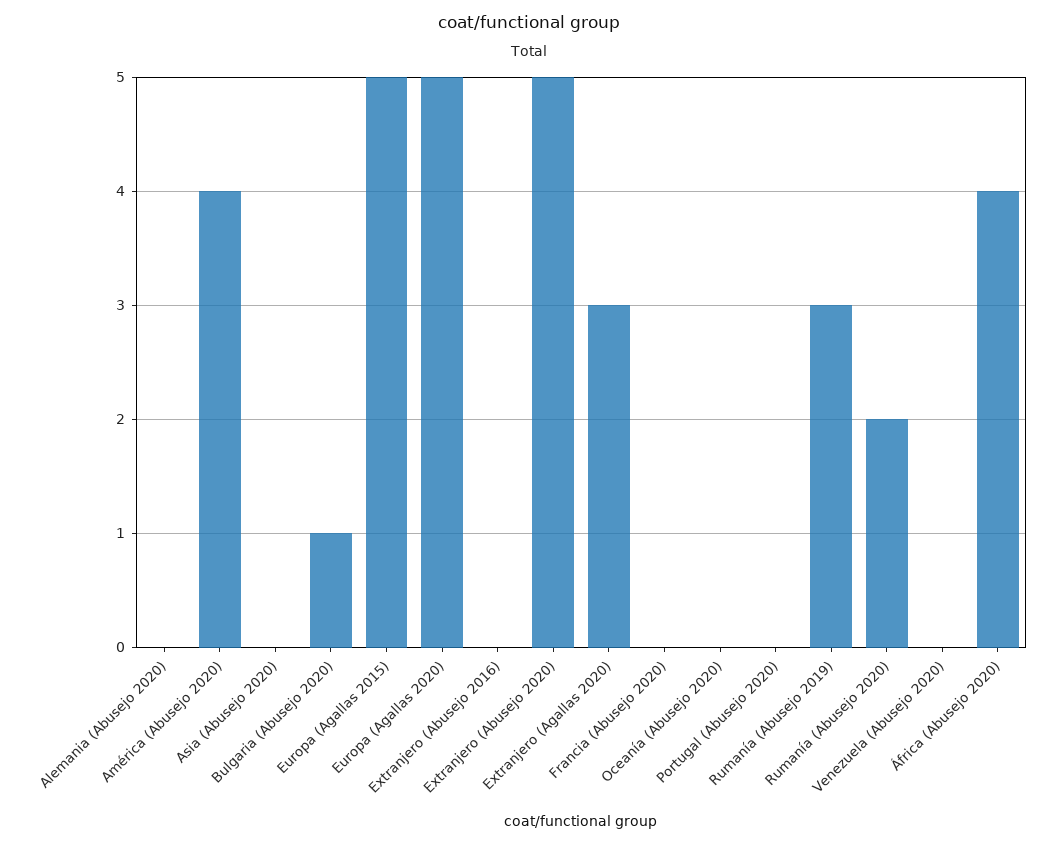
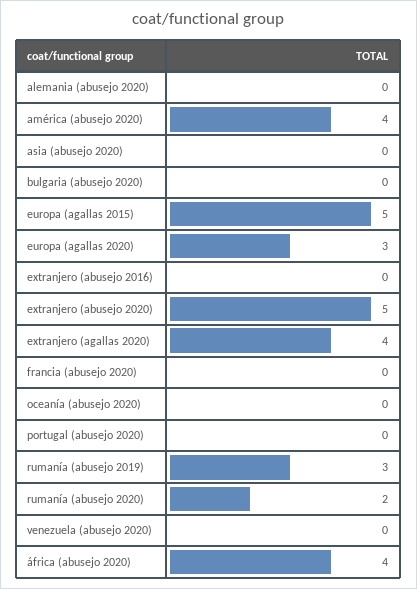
  {
    "Alemania (Abusejo 2020)": 0,
    "América (Abusejo 2020)": 4,
    "Asia (Abusejo 2020)": 0,
-   "Bulgaria (Abusejo 2020)": 1,
+   "Bulgaria (Abusejo 2020)": 0,
    "Europa (Agallas 2015)": 5,
-   "Europa (Agallas 2020)": 5,
+   "Europa (Agallas 2020)": 3,
    "Extranjero (Abusejo 2016)": 0,
    "Extranjero (Abusejo 2020)": 5,
-   "Extranjero (Agallas 2020)": 3,
+   "Extranjero (Agallas 2020)": 4,
    "Francia (Abusejo 2020)": 0,
    "Oceanía (Abusejo 2020)": 0,
    "Portugal (Abusejo 2020)": 0,
    "Rumanía (Abusejo 2019)": 3,
    "Rumanía (Abusejo 2020)": 2,
    "Venezuela (Abusejo 2020)": 0,
    "África (Abusejo 2020)": 4
  }

